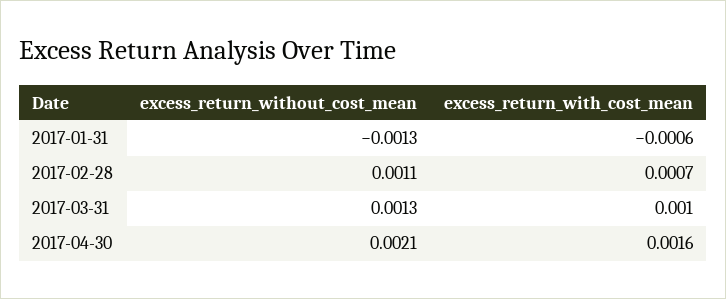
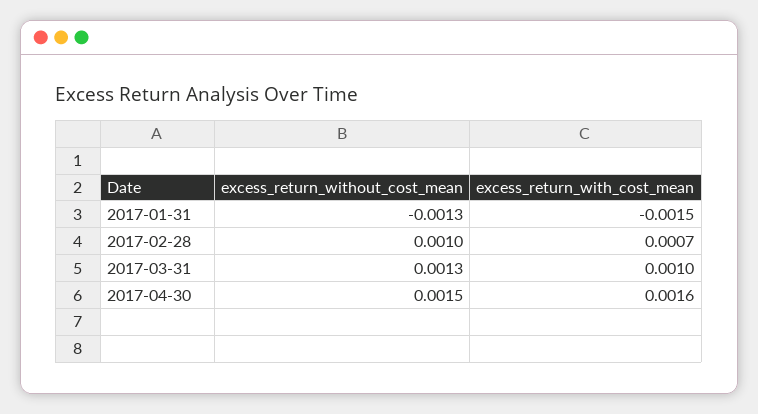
  {
    "excess_return_without_cost_mean": {
      "2017-01-31": -0.0013,
-     "2017-02-28": 0.0011,
+     "2017-02-28": 0.001,
      "2017-03-31": 0.0013,
-     "2017-04-30": 0.0021
+     "2017-04-30": 0.0015
    },
    "excess_return_with_cost_mean": {
-     "2017-01-31": -0.0006,
+     "2017-01-31": -0.0015,
      "2017-02-28": 0.0007,
      "2017-03-31": 0.001,
      "2017-04-30": 0.0016
    }
  }

